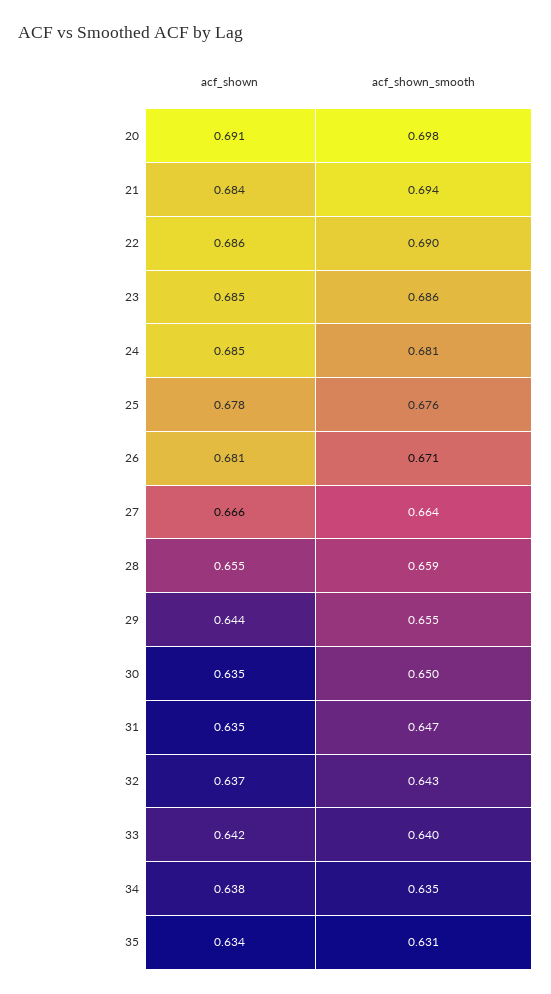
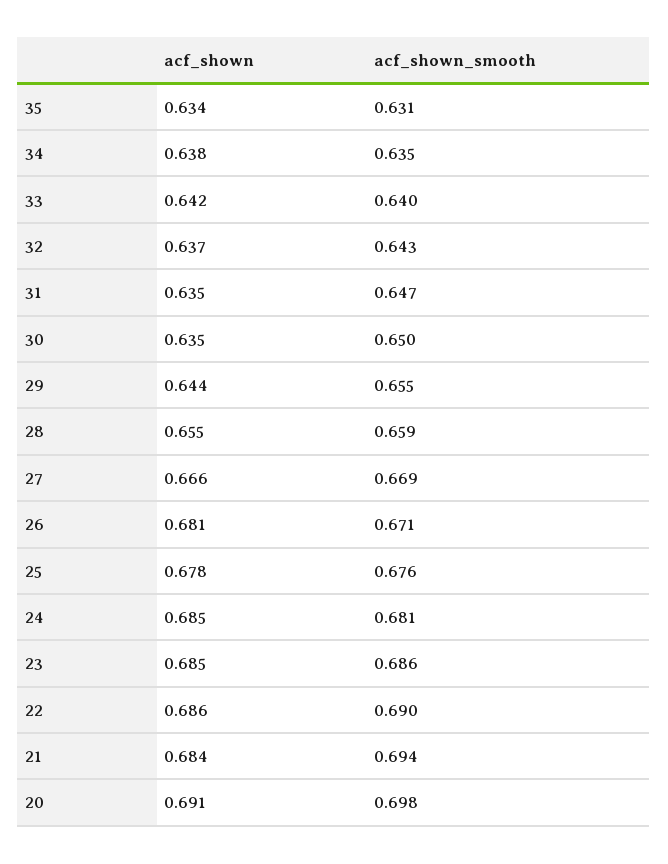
  {
    "acf_shown": {
      "20": 0.691,
      "21": 0.684,
      "22": 0.686,
      "23": 0.685,
      "24": 0.685,
      "25": 0.678,
      "26": 0.681,
      "27": 0.666,
      "28": 0.655,
      "29": 0.644,
      "30": 0.635,
      "31": 0.635,
      "32": 0.637,
      "33": 0.642,
      "34": 0.638,
      "35": 0.634
    },
    "acf_shown_smooth": {
      "20": 0.698,
      "21": 0.694,
      "22": 0.69,
      "23": 0.686,
      "24": 0.681,
      "25": 0.676,
      "26": 0.671,
-     "27": 0.664,
+     "27": 0.669,
      "28": 0.659,
      "29": 0.655,
      "30": 0.65,
      "31": 0.647,
      "32": 0.643,
      "33": 0.64,
      "34": 0.635,
      "35": 0.631
    }
  }

